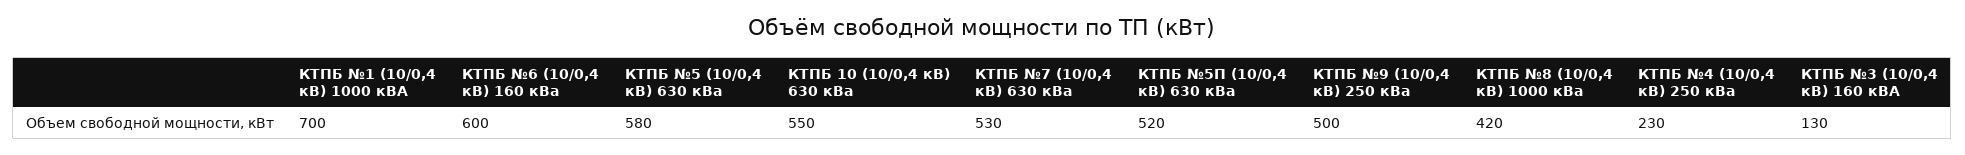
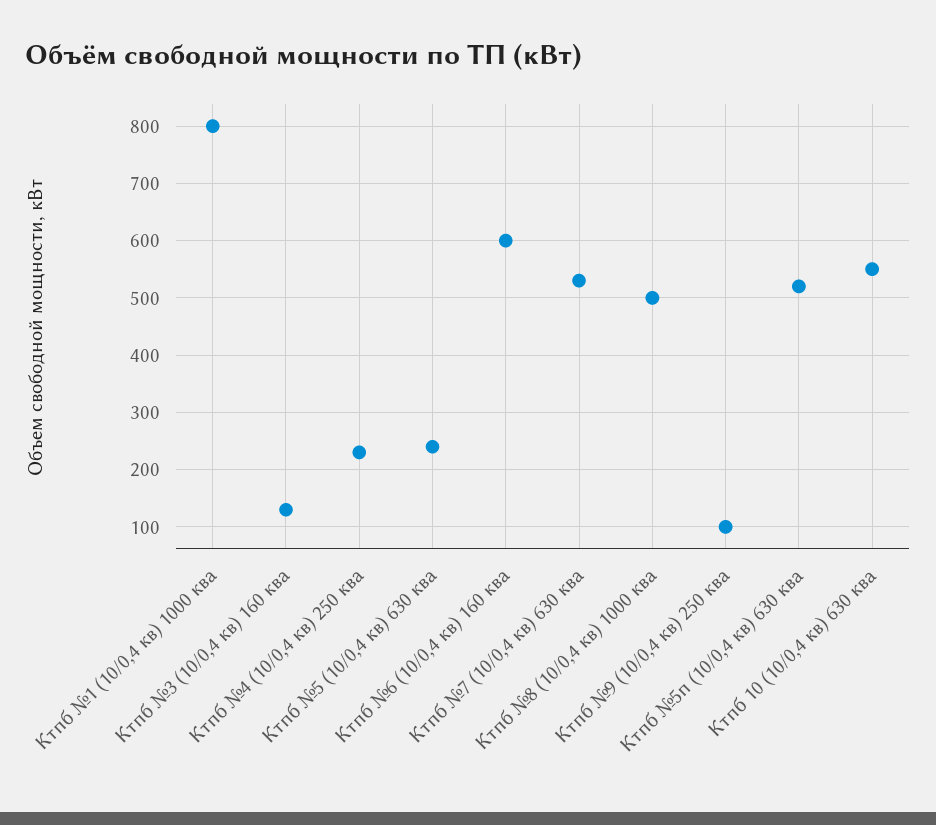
  {
-   "КТПБ №1 (10/0,4 кВ) 1000 кВА": 700,
+   "КТПБ №1 (10/0,4 кВ) 1000 кВА": 800,
    "КТПБ №6 (10/0,4 кВ) 160 кВа": 600,
-   "КТПБ №5 (10/0,4 кВ) 630 кВа": 580,
+   "КТПБ №5 (10/0,4 кВ) 630 кВа": 240,
    "КТПБ 10 (10/0,4 кВ) 630 кВа": 550,
    "КТПБ №7 (10/0,4 кВ) 630 кВа": 530,
    "КТПБ №5П (10/0,4 кВ) 630 кВа": 520,
-   "КТПБ №9 (10/0,4 кВ) 250 кВа": 500,
+   "КТПБ №9 (10/0,4 кВ) 250 кВа": 100,
-   "КТПБ №8 (10/0,4 кВ) 1000 кВа": 420,
+   "КТПБ №8 (10/0,4 кВ) 1000 кВа": 500,
    "КТПБ №4 (10/0,4 кВ) 250 кВа": 230,
    "КТПБ №3 (10/0,4 кВ) 160 кВА": 130
  }

